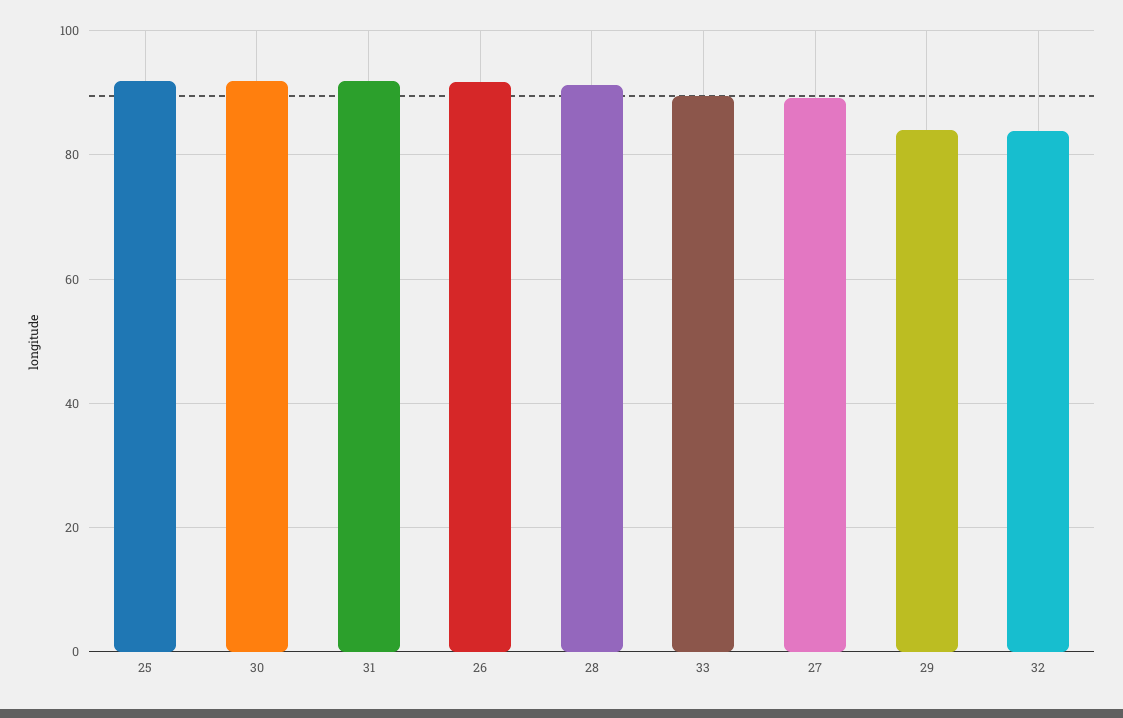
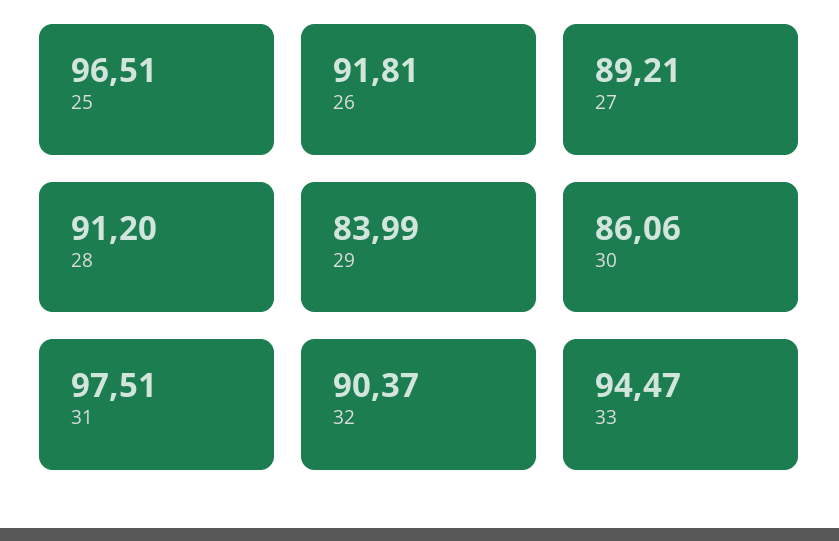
  {
-   "25": 92,
+   "25": 96.51,
-   "30": 92,
+   "30": 86.06,
-   "31": 92,
+   "31": 97.51,
    "26": 91.81,
    "28": 91.2,
-   "33": 90,
+   "33": 94.47,
    "27": 89.21,
    "29": 83.99,
-   "32": 84
+   "32": 90.37
  }

